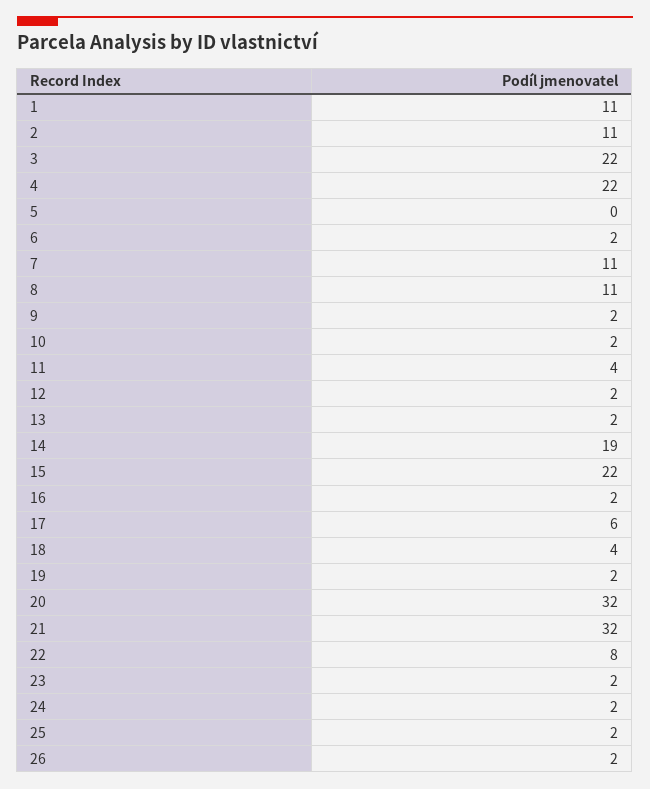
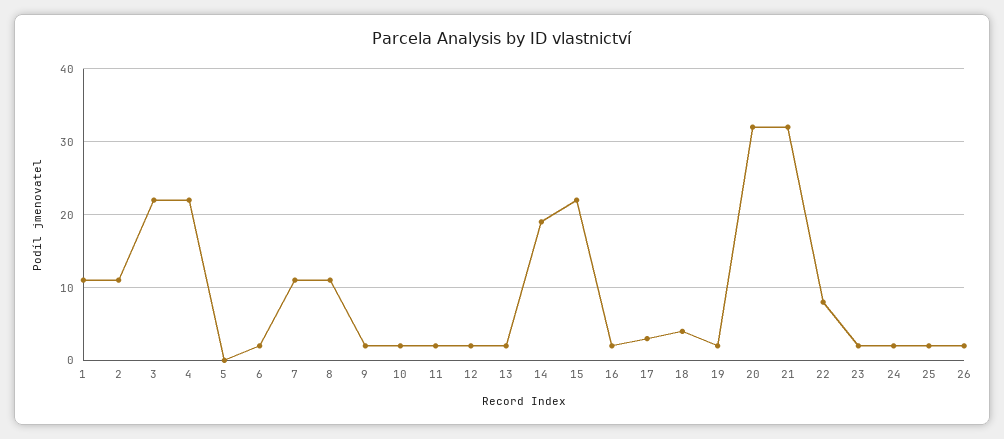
  {
    "1": 11,
    "2": 11,
    "3": 22,
    "4": 22,
    "5": 0,
    "6": 2,
    "7": 11,
    "8": 11,
    "9": 2,
    "10": 2,
-   "11": 4,
+   "11": 2,
    "12": 2,
    "13": 2,
    "14": 19,
    "15": 22,
    "16": 2,
-   "17": 6,
+   "17": 3,
    "18": 4,
    "19": 2,
    "20": 32,
    "21": 32,
    "22": 8,
    "23": 2,
    "24": 2,
    "25": 2,
    "26": 2
  }

